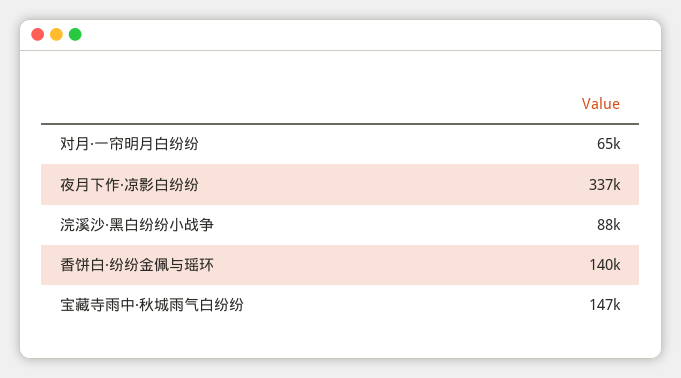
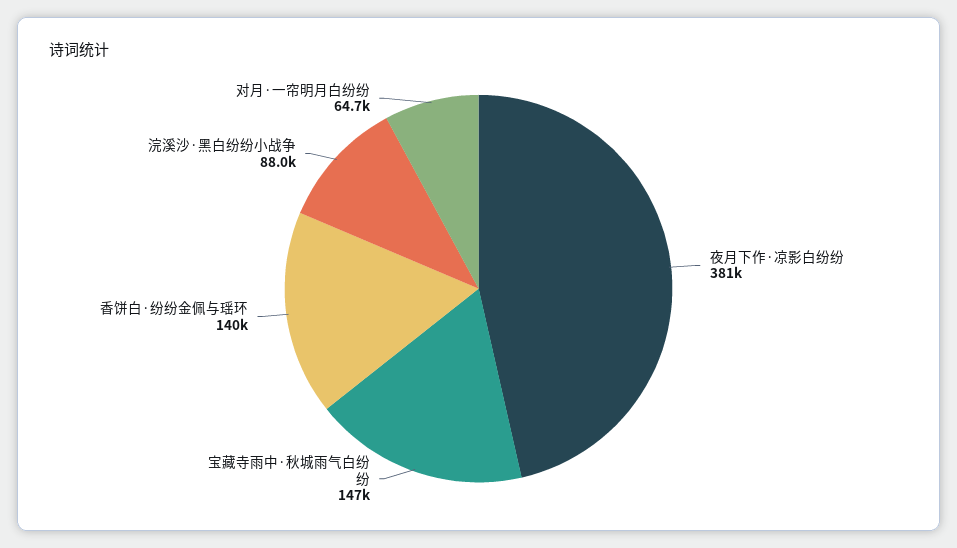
  {
    "对月·一帘明月白纷纷": 64700,
-   "夜月下作·凉影白纷纷": 337000,
+   "夜月下作·凉影白纷纷": 381000,
    "浣溪沙·黑白纷纷小战争": 88000,
    "香饼白·纷纷金佩与瑶环": 140000,
    "宝藏寺雨中·秋城雨气白纷纷": 147000
  }

